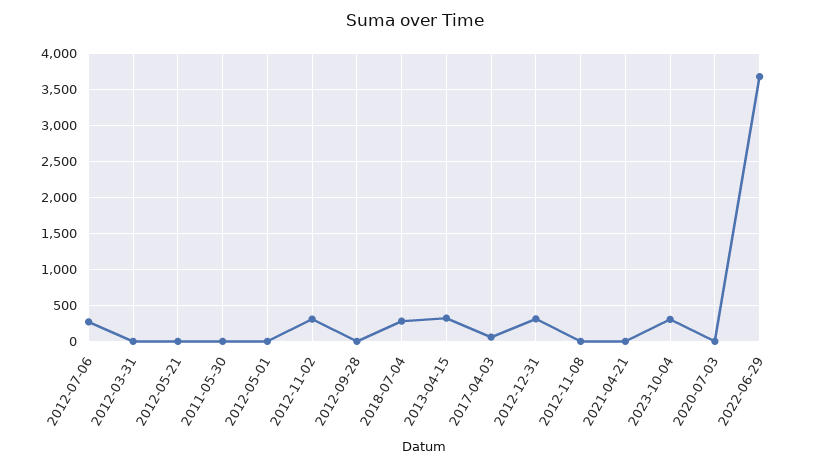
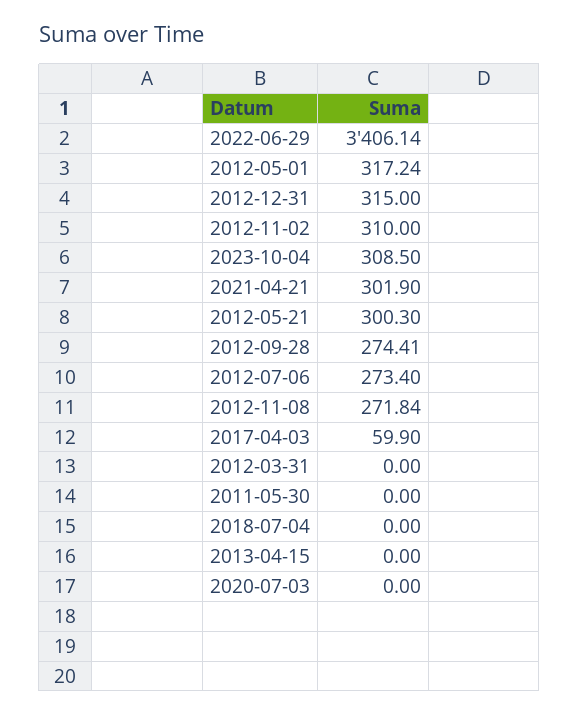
  {
    "2012-07-06": 273.4,
    "2012-03-31": 0,
-   "2012-05-21": 0,
+   "2012-05-21": 300.3,
    "2011-05-30": 0,
-   "2012-05-01": 0,
+   "2012-05-01": 317.24,
    "2012-11-02": 310,
-   "2012-09-28": 0,
+   "2012-09-28": 274.41,
-   "2018-07-04": 300,
+   "2018-07-04": 0,
-   "2013-04-15": 300,
+   "2013-04-15": 0,
    "2017-04-03": 59.9,
    "2012-12-31": 315,
-   "2012-11-08": 0,
+   "2012-11-08": 271.84,
-   "2021-04-21": 0,
+   "2021-04-21": 301.9,
    "2023-10-04": 308.5,
    "2020-07-03": 0,
-   "2022-06-29": 3700
+   "2022-06-29": 3406.14
  }

